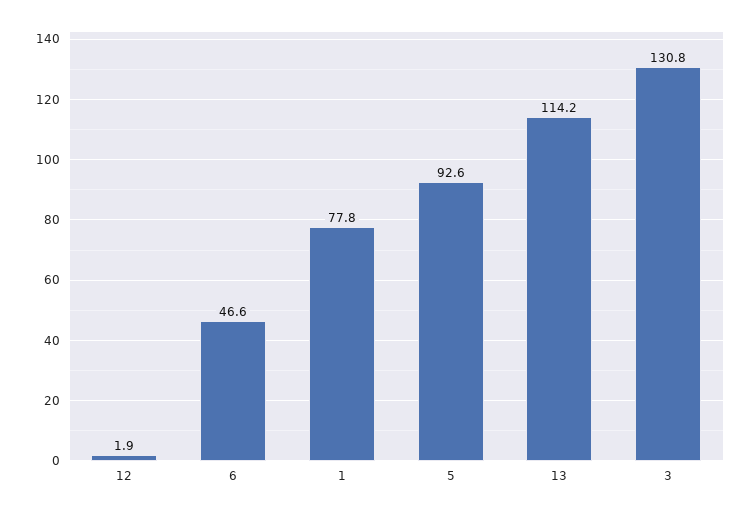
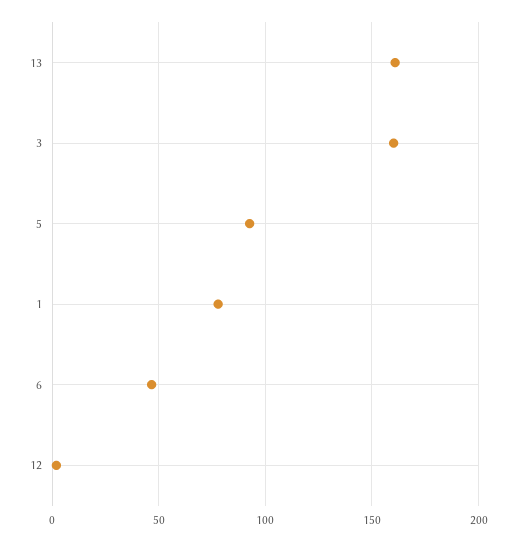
  {
    "12": 1.9,
    "6": 46.6,
    "1": 77.8,
    "5": 92.6,
-   "13": 114.2,
+   "13": 160,
-   "3": 130.8
+   "3": 160
  }

